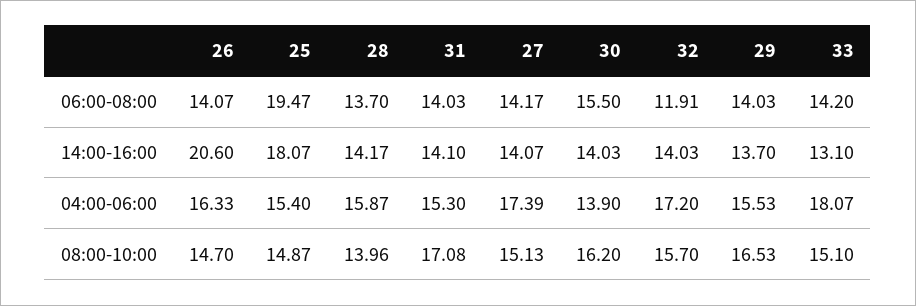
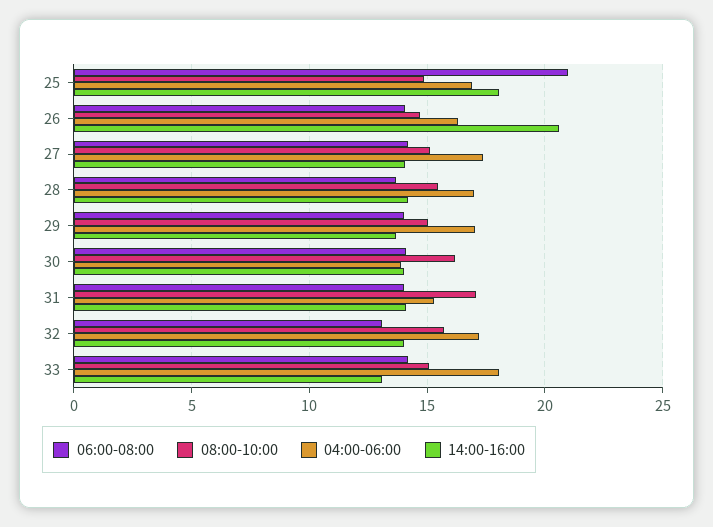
  {
    "06:00-08:00": {
      "26": 14.07,
-     "25": 19.47,
+     "25": 21,
      "28": 13.7,
      "31": 14.03,
      "27": 14.17,
-     "30": 15.5,
+     "30": 14,
-     "32": 11.91,
+     "32": 13,
      "29": 14.03,
      "33": 14.2
    },
    "14:00-16:00": {
      "26": 20.6,
      "25": 18.07,
      "28": 14.17,
      "31": 14.1,
      "27": 14.07,
      "30": 14.03,
      "32": 14.03,
      "29": 13.7,
      "33": 13.1
    },
    "04:00-06:00": {
      "26": 16.33,
-     "25": 15.4,
+     "25": 17,
-     "28": 15.87,
+     "28": 17,
      "31": 15.3,
      "27": 17.39,
      "30": 13.9,
      "32": 17.2,
-     "29": 15.53,
+     "29": 17,
      "33": 18.07
    },
    "08:00-10:00": {
      "26": 14.7,
      "25": 14.87,
-     "28": 13.96,
+     "28": 15.5,
      "31": 17.08,
      "27": 15.13,
      "30": 16.2,
      "32": 15.7,
-     "29": 16.53,
+     "29": 15,
      "33": 15.1
    }
  }

